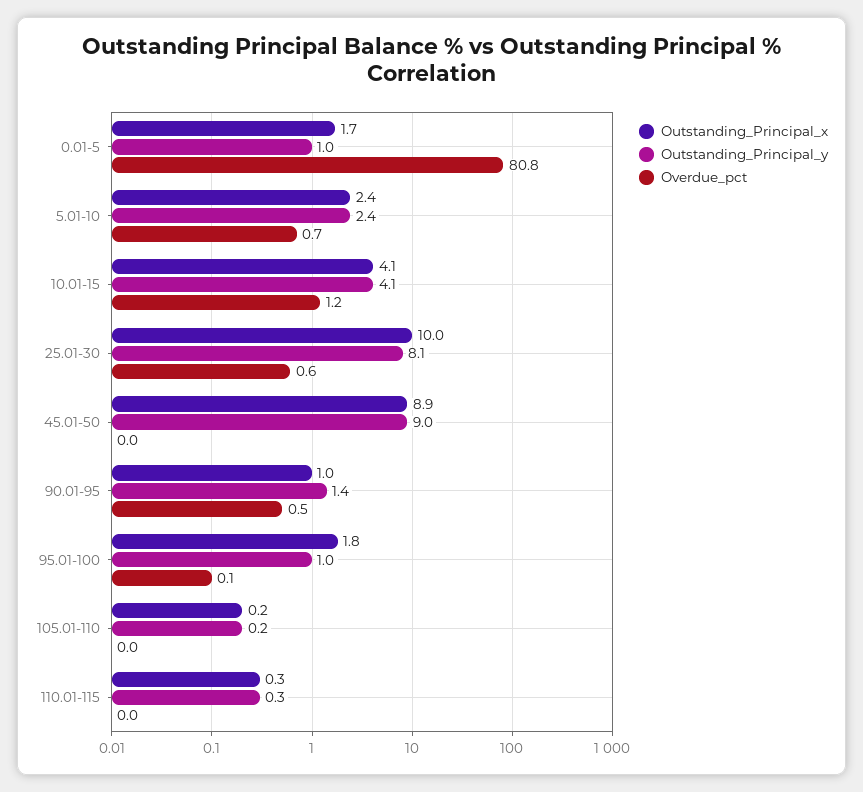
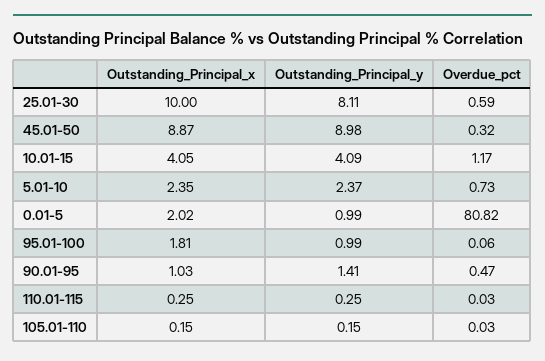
  {
    "Outstanding_Principal_x": {
-     "0.01-5": 1.7,
+     "0.01-5": 2.02,
      "5.01-10": 2.35,
      "10.01-15": 4.05,
      "25.01-30": 10,
      "45.01-50": 8.87,
      "90.01-95": 1.03,
      "95.01-100": 1.81,
      "105.01-110": 0.15,
      "110.01-115": 0.25
    },
    "Outstanding_Principal_y": {
      "0.01-5": 0.99,
      "5.01-10": 2.37,
      "10.01-15": 4.09,
      "25.01-30": 8.11,
      "45.01-50": 8.98,
      "90.01-95": 1.41,
      "95.01-100": 0.99,
      "105.01-110": 0.15,
      "110.01-115": 0.25
    },
    "Overdue_pct": {
      "0.01-5": 80.82,
      "5.01-10": 0.73,
      "10.01-15": 1.17,
      "25.01-30": 0.59,
-     "45.01-50": 0,
+     "45.01-50": 0.32,
      "90.01-95": 0.47,
      "95.01-100": 0.06,
      "105.01-110": 0.03,
      "110.01-115": 0.03
    }
  }

